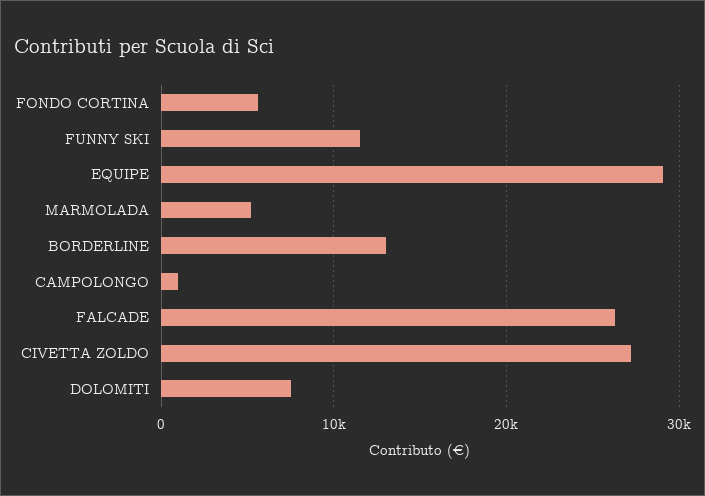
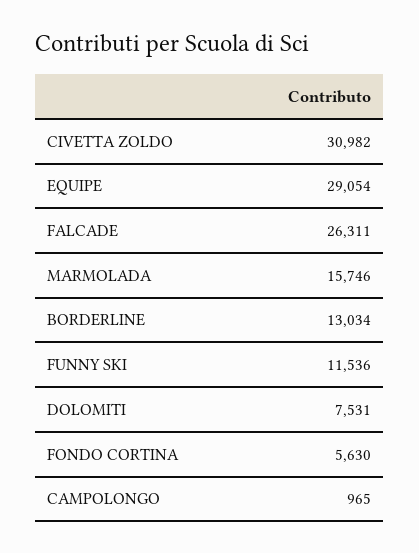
  {
    "FONDO CORTINA": 5630,
    "FUNNY SKI": 11536,
    "EQUIPE": 29054,
-   "MARMOLADA": 5000,
+   "MARMOLADA": 15746,
    "BORDERLINE": 13034,
    "CAMPOLONGO": 965,
    "FALCADE": 26311,
-   "CIVETTA ZOLDO": 27000,
+   "CIVETTA ZOLDO": 30982,
    "DOLOMITI": 7531
  }

